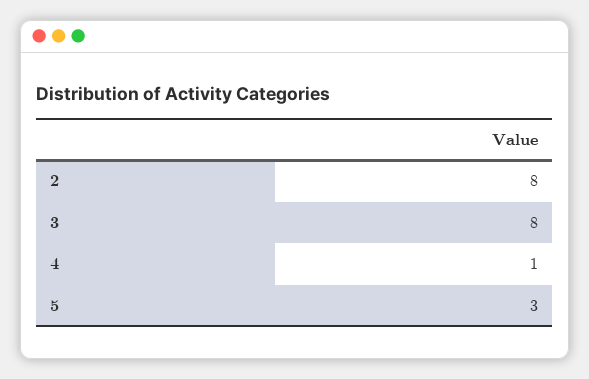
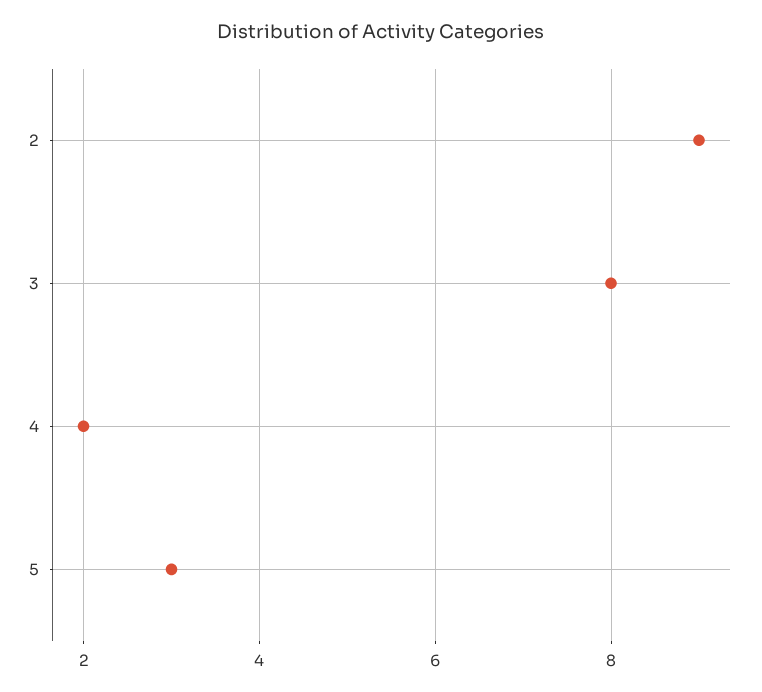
  {
-   "2": 8,
+   "2": 9,
    "3": 8,
-   "4": 1,
+   "4": 2,
    "5": 3
  }

